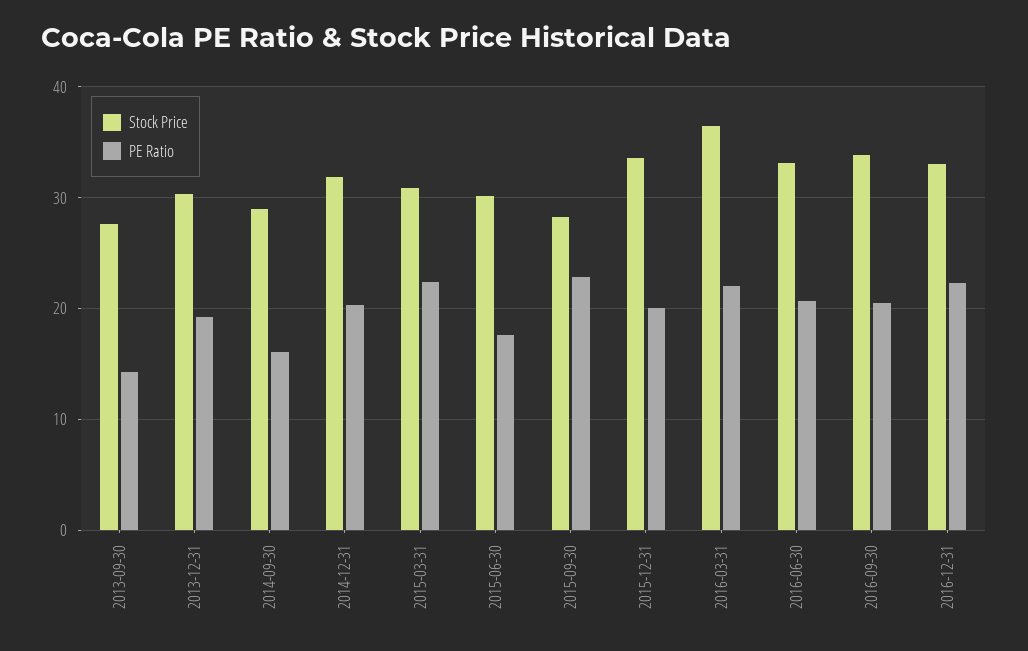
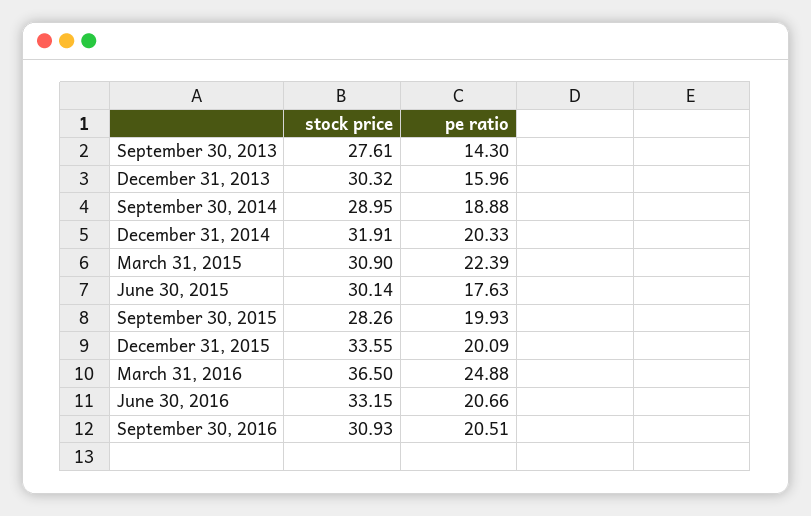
  {
    "Stock Price": {
      "2013-09-30": 27.61,
      "2013-12-31": 30.32,
      "2014-09-30": 28.95,
      "2014-12-31": 31.91,
      "2015-03-31": 30.9,
      "2015-06-30": 30.14,
      "2015-09-30": 28.26,
      "2015-12-31": 33.55,
      "2016-03-31": 36.5,
      "2016-06-30": 33.15,
-     "2016-09-30": 34,
+     "2016-09-30": 30.93
-     "2016-12-31": 33
    },
    "PE Ratio": {
      "2013-09-30": 14.3,
-     "2013-12-31": 19,
+     "2013-12-31": 15.96,
-     "2014-09-30": 16,
+     "2014-09-30": 18.88,
      "2014-12-31": 20.33,
      "2015-03-31": 22.39,
      "2015-06-30": 17.63,
-     "2015-09-30": 23,
+     "2015-09-30": 19.93,
      "2015-12-31": 20.09,
-     "2016-03-31": 22,
+     "2016-03-31": 24.88,
      "2016-06-30": 20.66,
-     "2016-09-30": 20.51,
+     "2016-09-30": 20.51
-     "2016-12-31": 22
    }
  }

